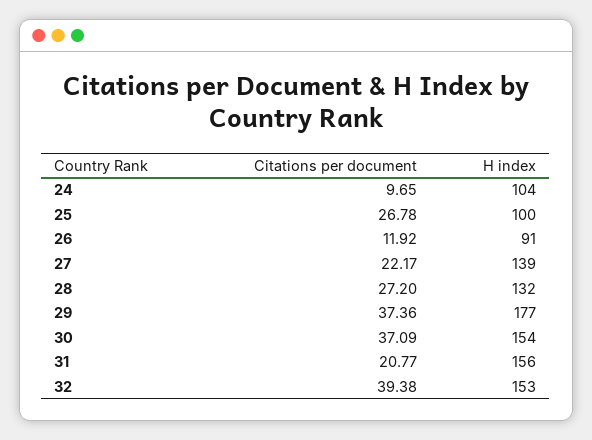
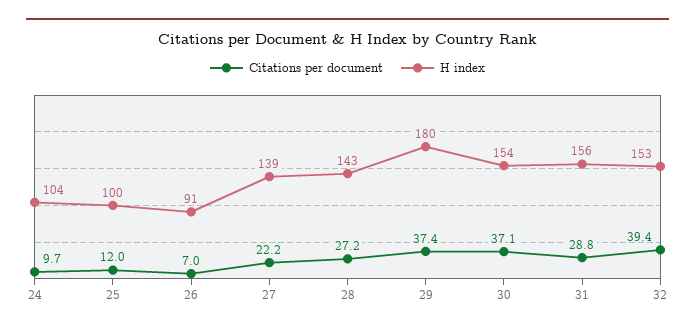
  {
    "Citations per document": {
      "24": 9.65,
-     "25": 26.78,
+     "25": 12,
-     "26": 11.92,
+     "26": 7,
      "27": 22.17,
      "28": 27.2,
      "29": 37.36,
      "30": 37.09,
-     "31": 20.77,
+     "31": 28.8,
      "32": 39.38
    },
    "H index": {
      "24": 104,
      "25": 100,
      "26": 91,
      "27": 139,
-     "28": 132,
+     "28": 143,
-     "29": 177,
+     "29": 180,
      "30": 154,
      "31": 156,
      "32": 153
    }
  }

